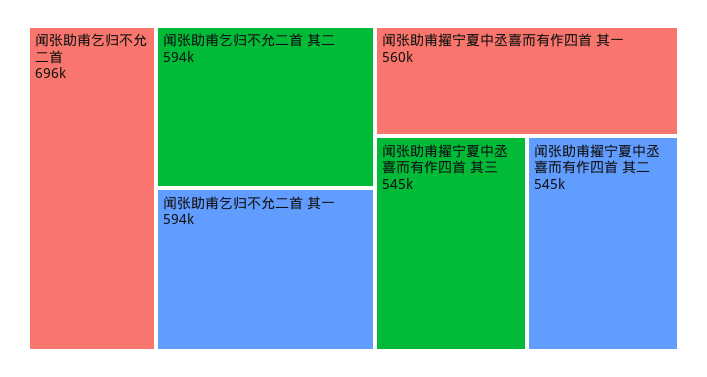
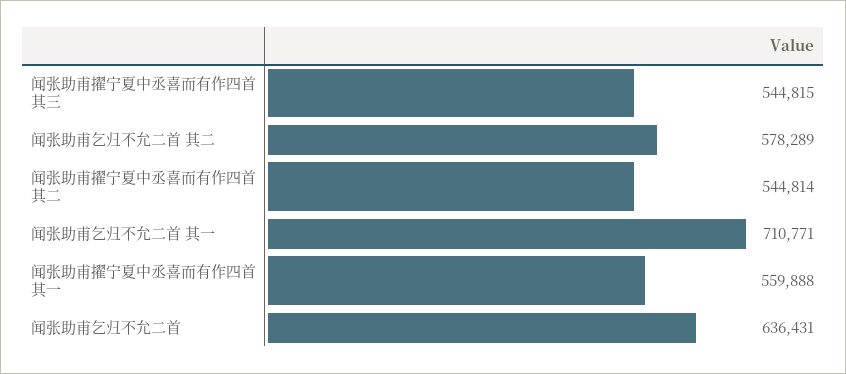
  {
-   "闻张助甫乞归不允二首": 696000,
+   "闻张助甫乞归不允二首": 636431,
-   "闻张助甫乞归不允二首 其二": 594000,
+   "闻张助甫乞归不允二首 其二": 578289,
-   "闻张助甫乞归不允二首 其一": 594000,
+   "闻张助甫乞归不允二首 其一": 710771,
    "闻张助甫擢宁夏中丞喜而有作四首 其一": 559888,
    "闻张助甫擢宁夏中丞喜而有作四首 其三": 544815,
    "闻张助甫擢宁夏中丞喜而有作四首 其二": 544814
  }

